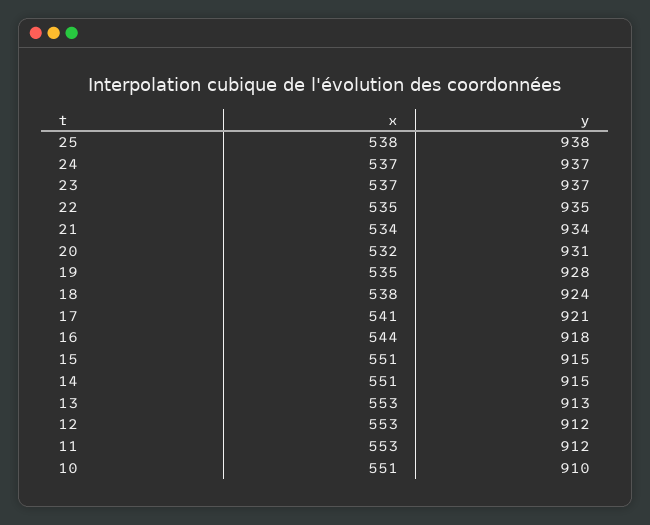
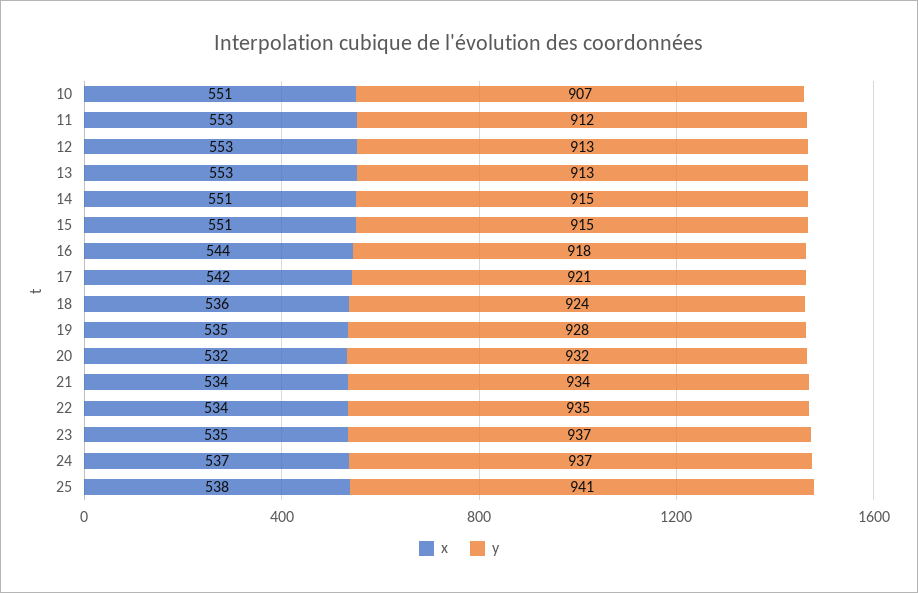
  {
    "x": {
      "25": 538,
      "24": 537,
-     "23": 537,
+     "23": 535,
-     "22": 535,
+     "22": 534,
      "21": 534,
      "20": 532,
      "19": 535,
-     "18": 538,
+     "18": 536,
-     "17": 541,
+     "17": 542,
      "16": 544,
      "15": 551,
      "14": 551,
      "13": 553,
      "12": 553,
      "11": 553,
      "10": 551
    },
    "y": {
-     "25": 938,
+     "25": 941,
      "24": 937,
      "23": 937,
      "22": 935,
      "21": 934,
-     "20": 931,
+     "20": 932,
      "19": 928,
      "18": 924,
      "17": 921,
      "16": 918,
      "15": 915,
      "14": 915,
      "13": 913,
-     "12": 912,
+     "12": 913,
      "11": 912,
-     "10": 910
+     "10": 907
    }
  }

